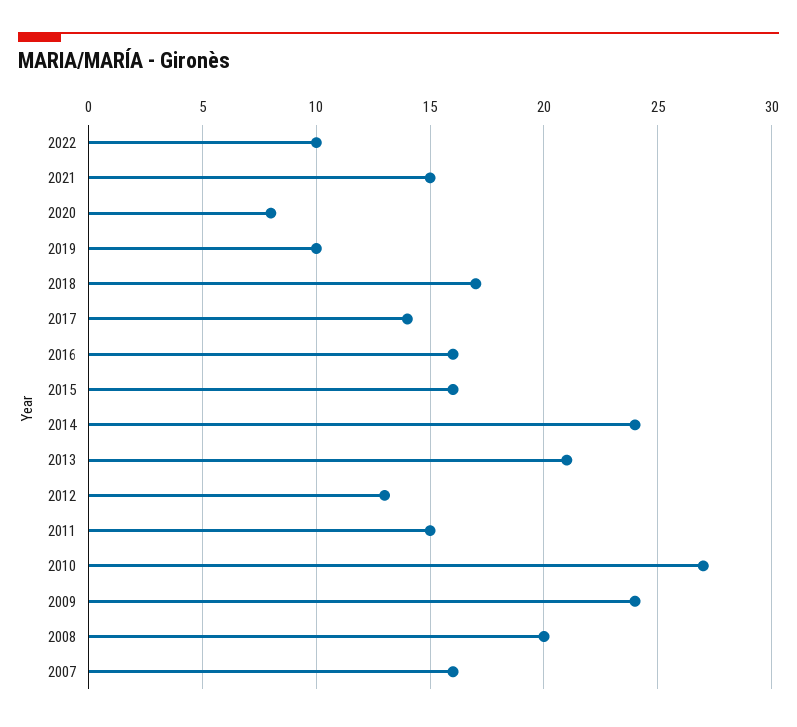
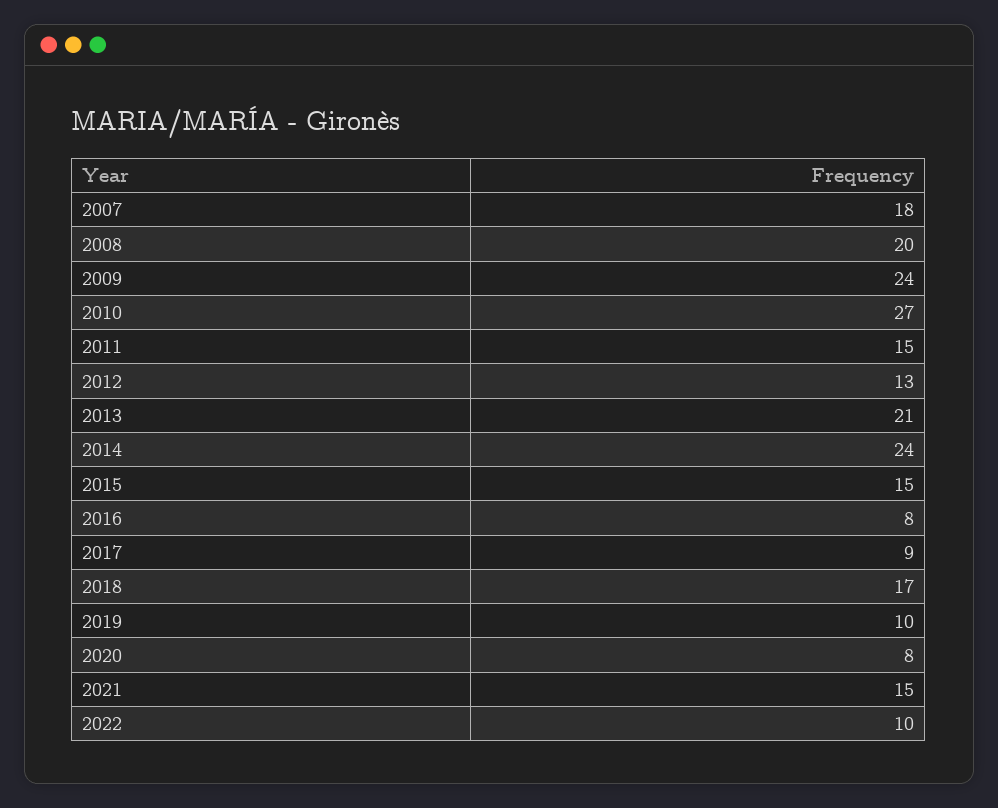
  {
    "2022": 10,
    "2021": 15,
    "2020": 8,
    "2019": 10,
    "2018": 17,
-   "2017": 14,
+   "2017": 9,
-   "2016": 16,
+   "2016": 8,
-   "2015": 16,
+   "2015": 15,
    "2014": 24,
    "2013": 21,
    "2012": 13,
    "2011": 15,
    "2010": 27,
    "2009": 24,
    "2008": 20,
-   "2007": 16
+   "2007": 18
  }

